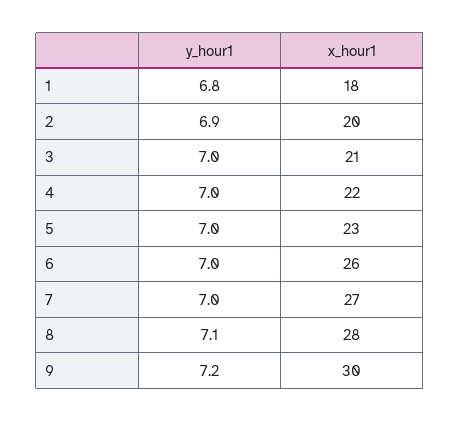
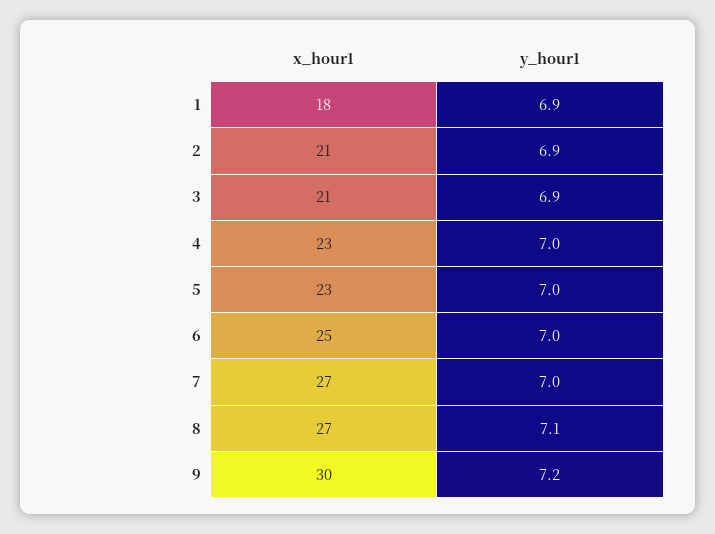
  {
    "y_hour1": {
-     "1": 6.8,
+     "1": 6.9,
      "2": 6.9,
-     "3": 7,
+     "3": 6.9,
      "4": 7,
      "5": 7,
      "6": 7,
      "7": 7,
      "8": 7.1,
      "9": 7.2
    },
    "x_hour1": {
      "1": 18,
-     "2": 20,
+     "2": 21,
      "3": 21,
-     "4": 22,
+     "4": 23,
      "5": 23,
-     "6": 26,
+     "6": 25,
      "7": 27,
-     "8": 28,
+     "8": 27,
      "9": 30
    }
  }

